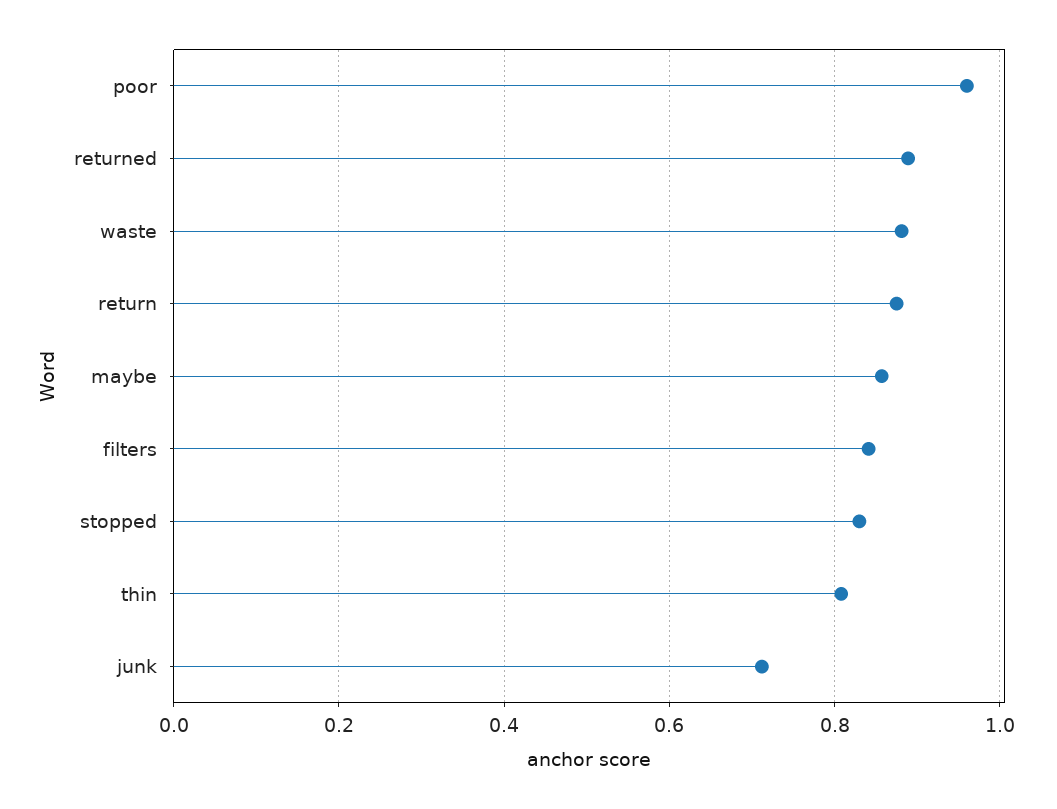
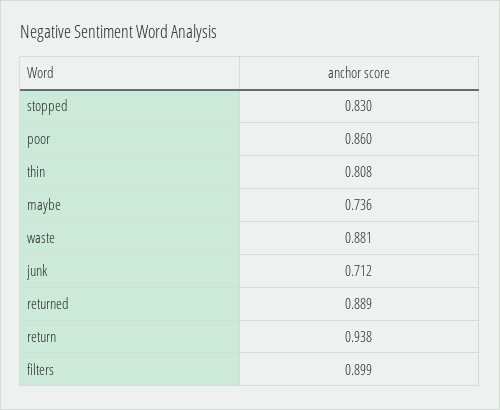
  {
-   "poor": 0.96,
+   "poor": 0.86,
    "returned": 0.889,
    "waste": 0.881,
-   "return": 0.88,
+   "return": 0.938,
-   "maybe": 0.86,
+   "maybe": 0.736,
-   "filters": 0.84,
+   "filters": 0.899,
    "stopped": 0.83,
    "thin": 0.808,
    "junk": 0.712
  }

